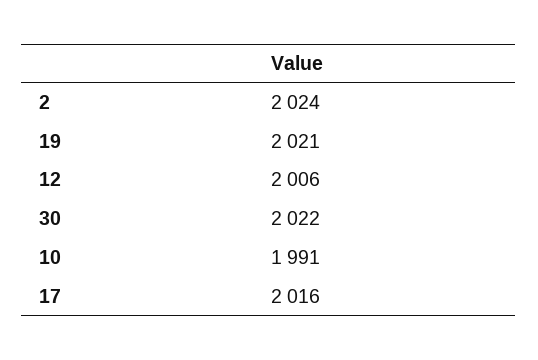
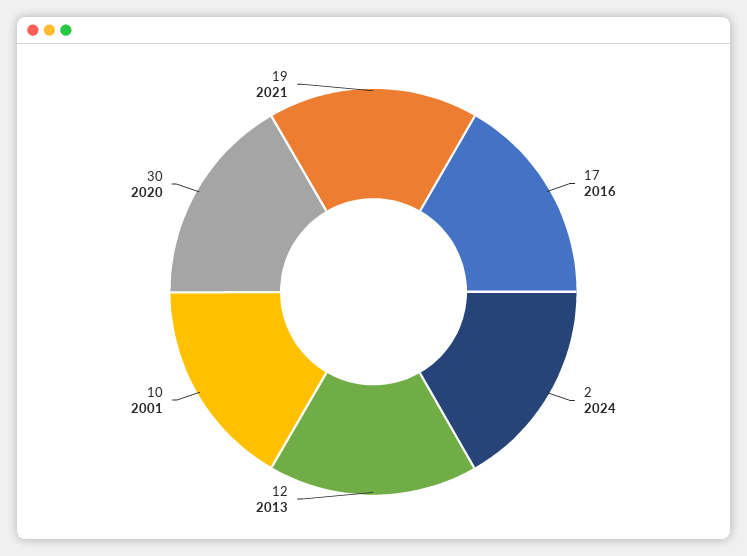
  {
    "2": 2024,
    "19": 2021,
-   "12": 2006,
+   "12": 2013,
-   "30": 2022,
+   "30": 2020,
-   "10": 1991,
+   "10": 2001,
    "17": 2016
  }

